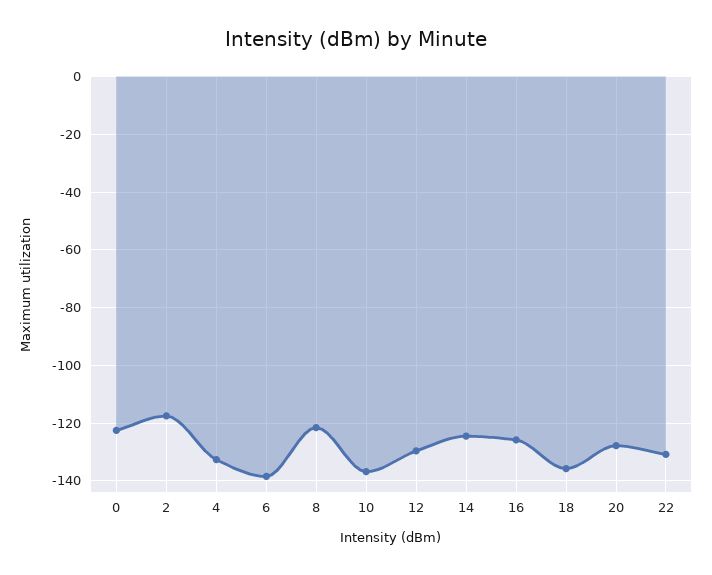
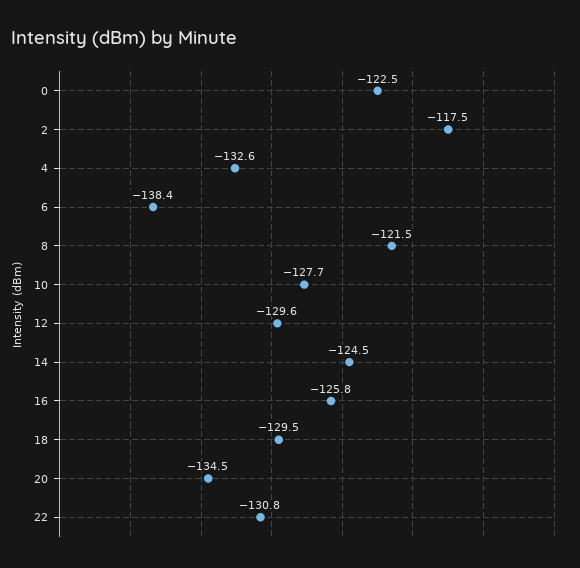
  {
    "0": -122.5,
    "2": -117.5,
    "4": -132.6,
    "6": -138.4,
    "8": -121.5,
-   "10": -137.5,
+   "10": -127.7,
    "12": -129.6,
    "14": -124.5,
    "16": -125.8,
-   "18": -135,
+   "18": -129.5,
-   "20": -127.5,
+   "20": -134.5,
    "22": -130.8
  }

